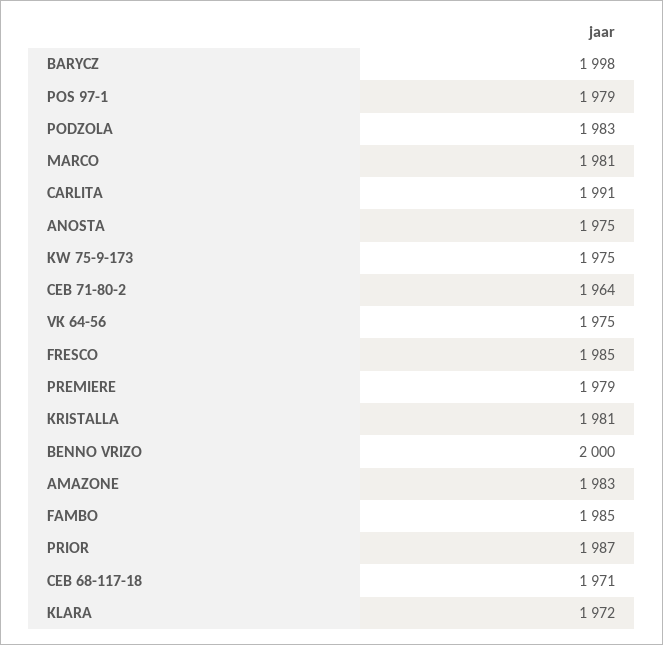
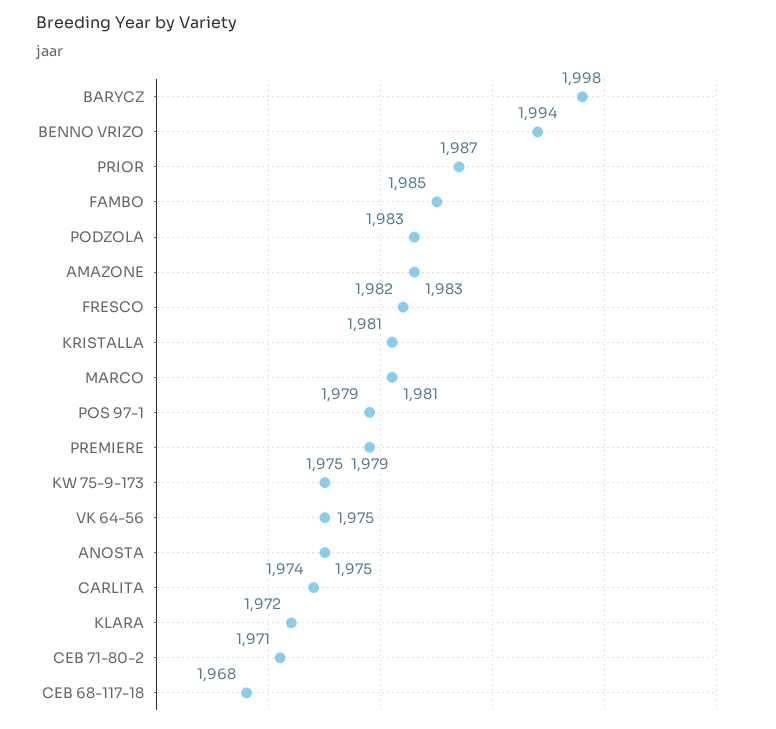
  {
    "BARYCZ": 1998,
    "POS 97-1": 1979,
    "PODZOLA": 1983,
    "MARCO": 1981,
-   "CARLITA": 1991,
+   "CARLITA": 1974,
    "ANOSTA": 1975,
    "KW 75-9-173": 1975,
-   "CEB 71-80-2": 1964,
+   "CEB 71-80-2": 1971,
    "VK 64-56": 1975,
-   "FRESCO": 1985,
+   "FRESCO": 1982,
    "PREMIERE": 1979,
    "KRISTALLA": 1981,
-   "BENNO VRIZO": 2000,
+   "BENNO VRIZO": 1994,
    "AMAZONE": 1983,
    "FAMBO": 1985,
    "PRIOR": 1987,
-   "CEB 68-117-18": 1971,
+   "CEB 68-117-18": 1968,
    "KLARA": 1972
  }

